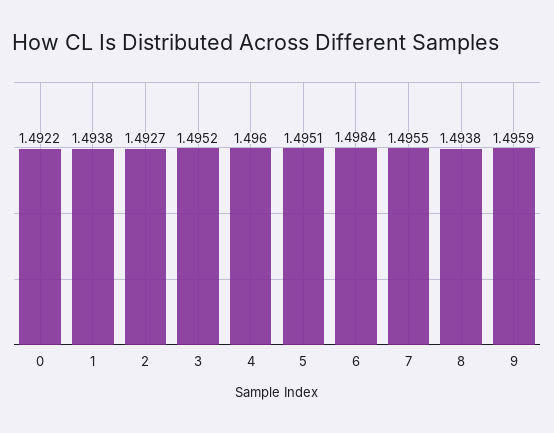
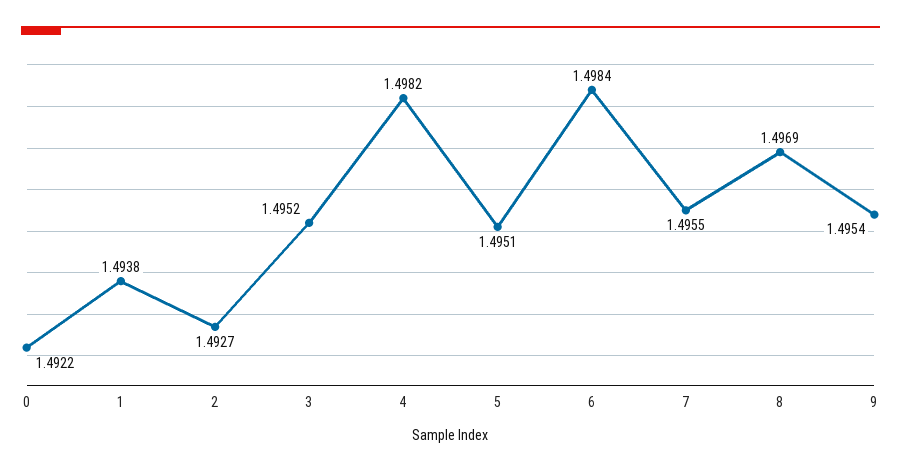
  {
    "0": 1.4922,
    "1": 1.4938,
    "2": 1.4927,
    "3": 1.4952,
-   "4": 1.496,
+   "4": 1.4982,
    "5": 1.4951,
    "6": 1.4984,
    "7": 1.4955,
-   "8": 1.4938,
+   "8": 1.4969,
-   "9": 1.4959
+   "9": 1.4954
  }

